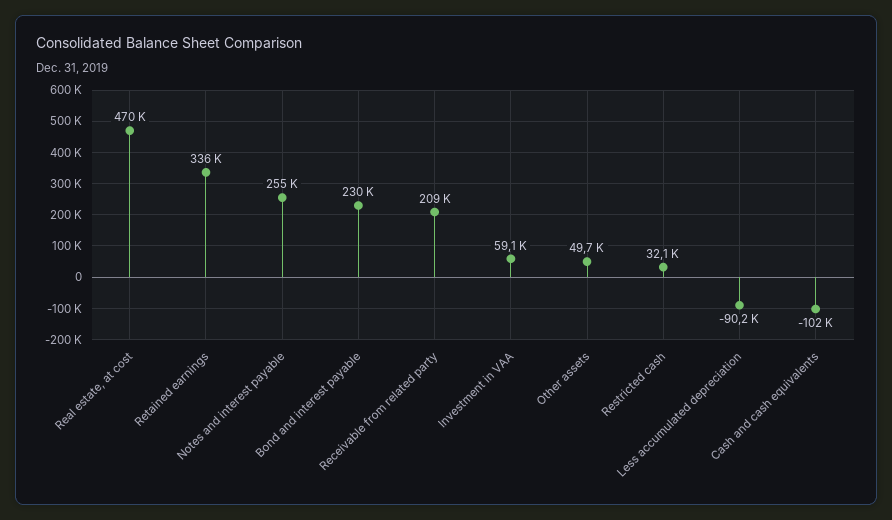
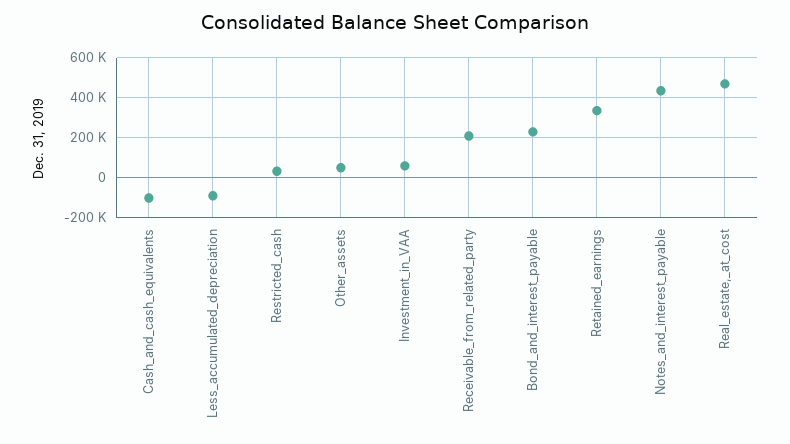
  {
    "Real estate, at cost": 470000,
    "Retained earnings": 336000,
-   "Notes and interest payable": 255000,
+   "Notes and interest payable": 450000,
    "Bond and interest payable": 230000,
    "Receivable from related party": 209000,
    "Investment in VAA": 59100,
    "Other assets": 49700,
    "Restricted cash": 32100,
    "Less accumulated depreciation": -90200,
    "Cash and cash equivalents": -102000
  }

